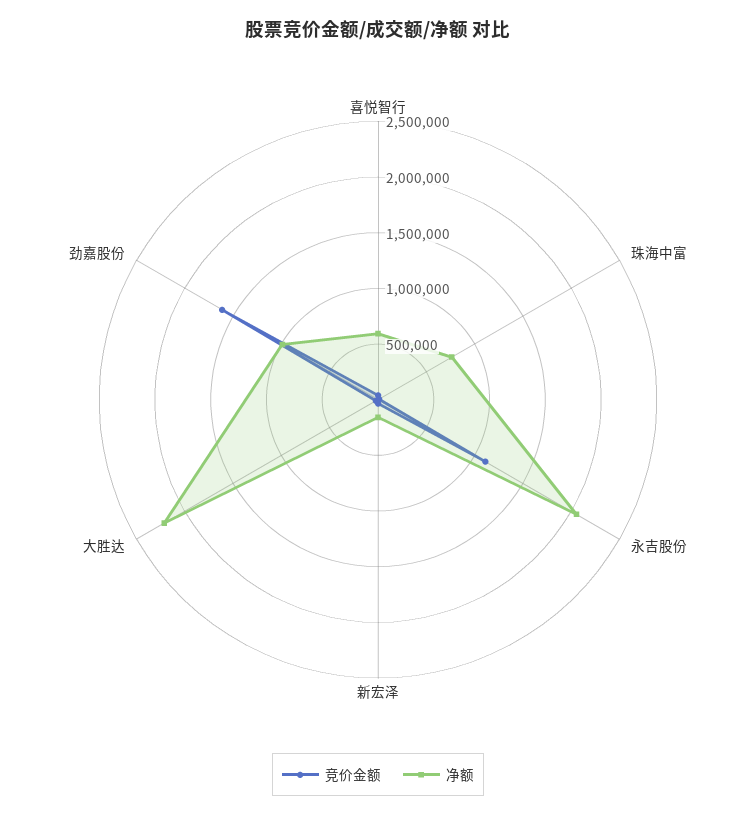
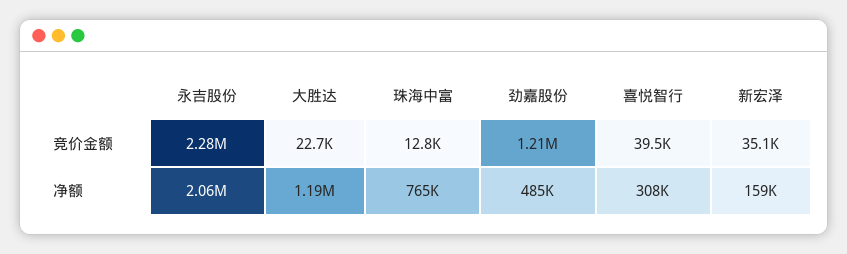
  {
    "竞价金额": {
      "喜悦智行": 39500,
      "珠海中富": 12800,
-     "永吉股份": 1100000,
+     "永吉股份": 2280000,
      "新宏泽": 35100,
      "大胜达": 22700,
-     "劲嘉股份": 1600000
+     "劲嘉股份": 1210000
    },
    "净额": {
-     "喜悦智行": 600000,
+     "喜悦智行": 308000,
      "珠海中富": 765000,
      "永吉股份": 2060000,
      "新宏泽": 159000,
-     "大胜达": 2200000,
+     "大胜达": 1190000,
-     "劲嘉股份": 1000000
+     "劲嘉股份": 485000
    }
  }

